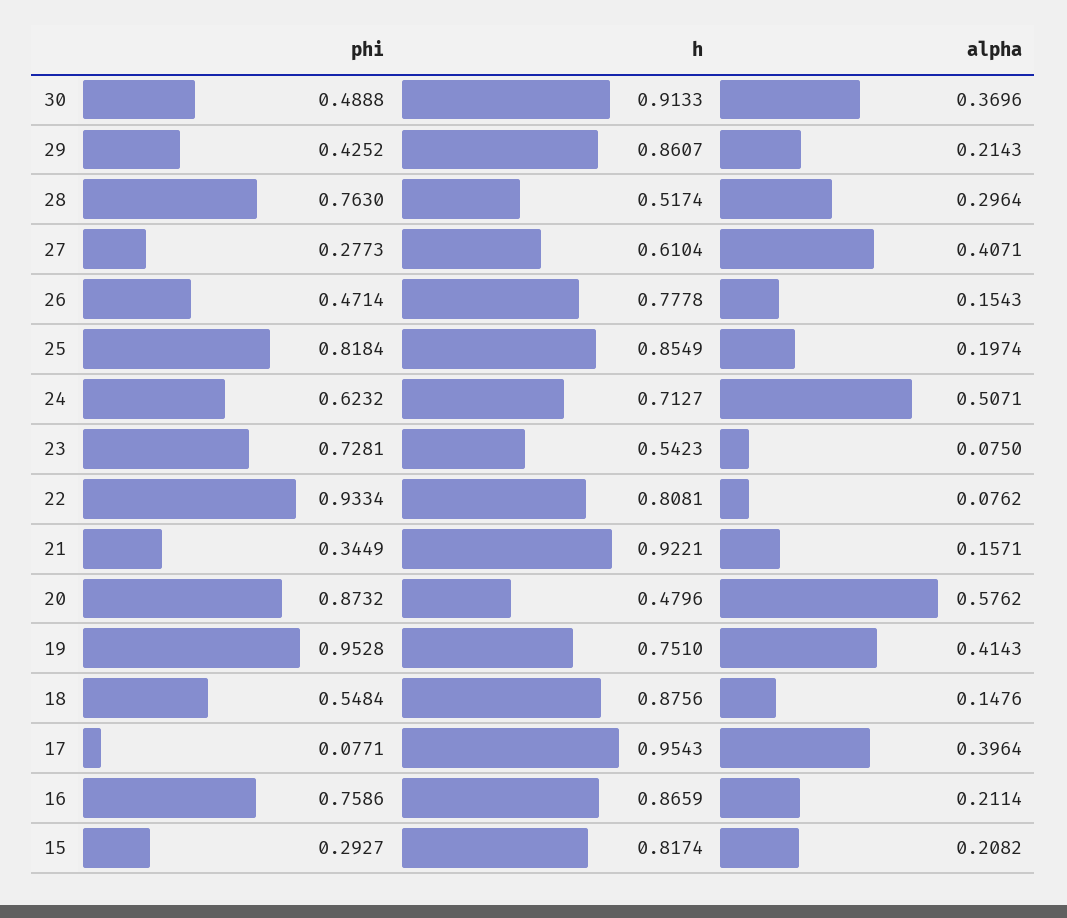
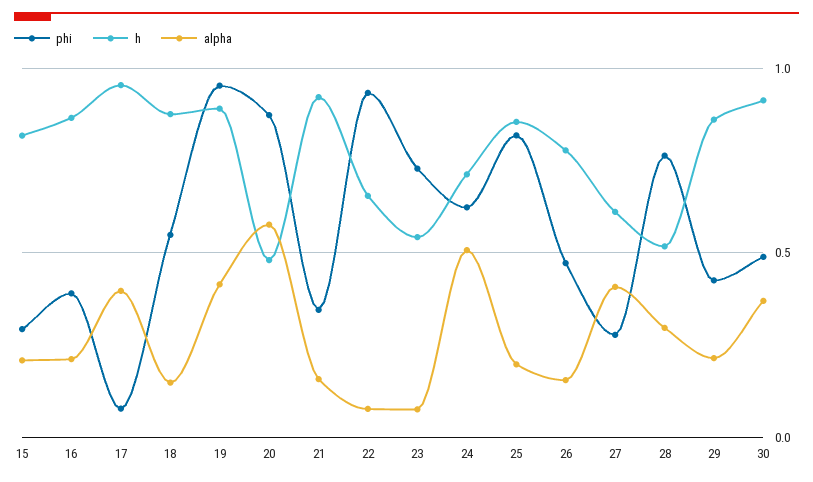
  {
    "phi": {
      "30": 0.4888,
      "29": 0.4252,
      "28": 0.763,
      "27": 0.2773,
      "26": 0.4714,
      "25": 0.8184,
      "24": 0.6232,
      "23": 0.7281,
      "22": 0.9334,
      "21": 0.3449,
      "20": 0.8732,
      "19": 0.9528,
      "18": 0.5484,
      "17": 0.0771,
-     "16": 0.7586,
+     "16": 0.4,
      "15": 0.2927
    },
    "h": {
      "30": 0.9133,
      "29": 0.8607,
      "28": 0.5174,
      "27": 0.6104,
      "26": 0.7778,
      "25": 0.8549,
      "24": 0.7127,
      "23": 0.5423,
-     "22": 0.8081,
+     "22": 0.65,
      "21": 0.9221,
      "20": 0.4796,
-     "19": 0.751,
+     "19": 0.9,
      "18": 0.8756,
      "17": 0.9543,
      "16": 0.8659,
      "15": 0.8174
    },
    "alpha": {
      "30": 0.3696,
      "29": 0.2143,
      "28": 0.2964,
      "27": 0.4071,
      "26": 0.1543,
      "25": 0.1974,
      "24": 0.5071,
      "23": 0.075,
      "22": 0.0762,
      "21": 0.1571,
      "20": 0.5762,
      "19": 0.4143,
      "18": 0.1476,
      "17": 0.3964,
      "16": 0.2114,
      "15": 0.2082
    }
  }

